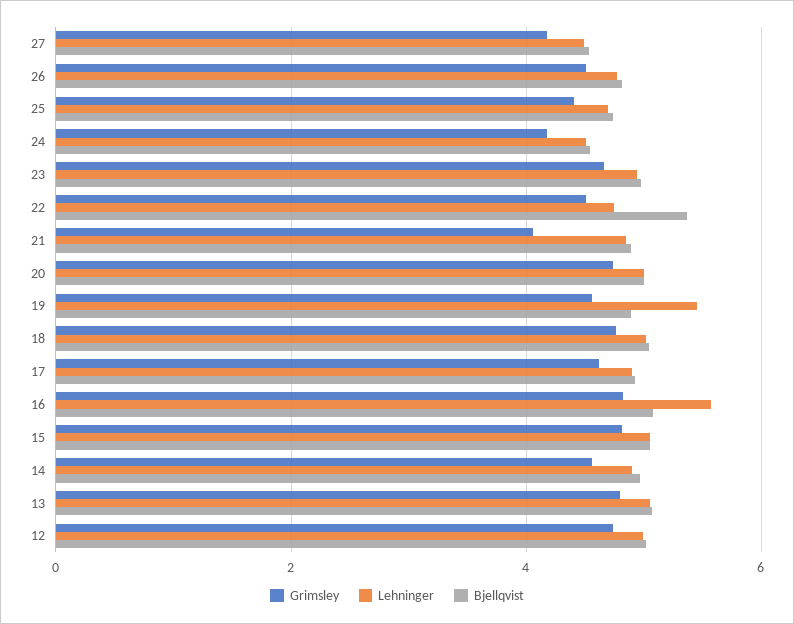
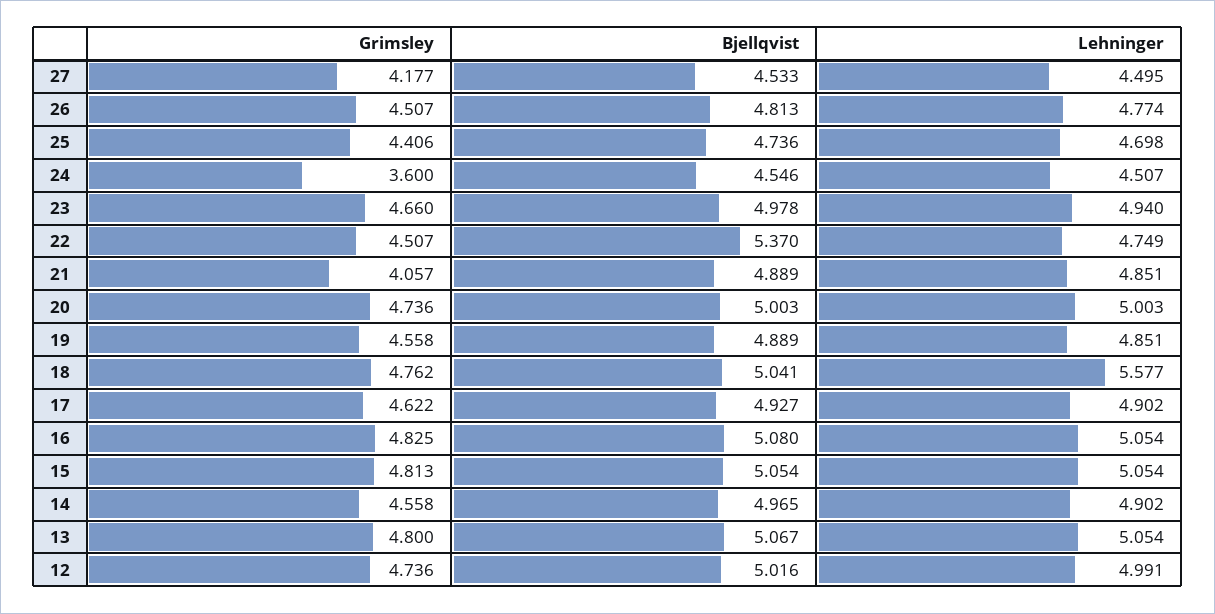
  {
    "Grimsley": {
      "27": 4.177,
      "26": 4.507,
      "25": 4.406,
-     "24": 4.2,
+     "24": 3.6,
      "23": 4.66,
      "22": 4.507,
      "21": 4.057,
      "20": 4.736,
      "19": 4.558,
      "18": 4.762,
      "17": 4.622,
      "16": 4.825,
      "15": 4.813,
      "14": 4.558,
      "13": 4.8,
      "12": 4.736
    },
    "Lehninger": {
      "27": 4.495,
      "26": 4.774,
      "25": 4.698,
      "24": 4.507,
      "23": 4.94,
      "22": 4.749,
      "21": 4.851,
      "20": 5.003,
-     "19": 5.4,
+     "19": 4.851,
-     "18": 5,
+     "18": 5.577,
      "17": 4.902,
-     "16": 5.6,
+     "16": 5.054,
      "15": 5.054,
      "14": 4.902,
      "13": 5.054,
      "12": 4.991
    },
    "Bjellqvist": {
      "27": 4.533,
      "26": 4.813,
      "25": 4.736,
      "24": 4.546,
      "23": 4.978,
      "22": 5.37,
      "21": 4.889,
      "20": 5.003,
      "19": 4.889,
      "18": 5.041,
      "17": 4.927,
      "16": 5.08,
      "15": 5.054,
      "14": 4.965,
      "13": 5.067,
      "12": 5.016
    }
  }

